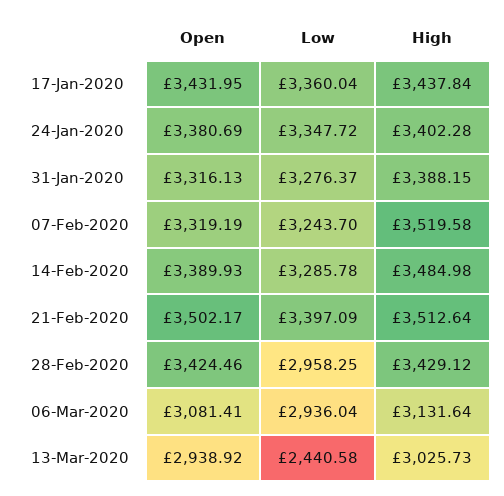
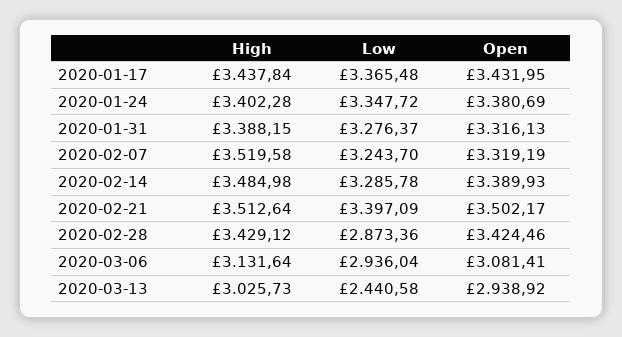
  {
    "Open": {
      "17-Jan-2020": 3431.95,
      "24-Jan-2020": 3380.69,
      "31-Jan-2020": 3316.13,
      "07-Feb-2020": 3319.19,
      "14-Feb-2020": 3389.93,
      "21-Feb-2020": 3502.17,
      "28-Feb-2020": 3424.46,
      "06-Mar-2020": 3081.41,
      "13-Mar-2020": 2938.92
    },
    "Low": {
-     "17-Jan-2020": 3360.04,
+     "17-Jan-2020": 3365.48,
      "24-Jan-2020": 3347.72,
      "31-Jan-2020": 3276.37,
      "07-Feb-2020": 3243.7,
      "14-Feb-2020": 3285.78,
      "21-Feb-2020": 3397.09,
-     "28-Feb-2020": 2958.25,
+     "28-Feb-2020": 2873.36,
      "06-Mar-2020": 2936.04,
      "13-Mar-2020": 2440.58
    },
    "High": {
      "17-Jan-2020": 3437.84,
      "24-Jan-2020": 3402.28,
      "31-Jan-2020": 3388.15,
      "07-Feb-2020": 3519.58,
      "14-Feb-2020": 3484.98,
      "21-Feb-2020": 3512.64,
      "28-Feb-2020": 3429.12,
      "06-Mar-2020": 3131.64,
      "13-Mar-2020": 3025.73
    }
  }

